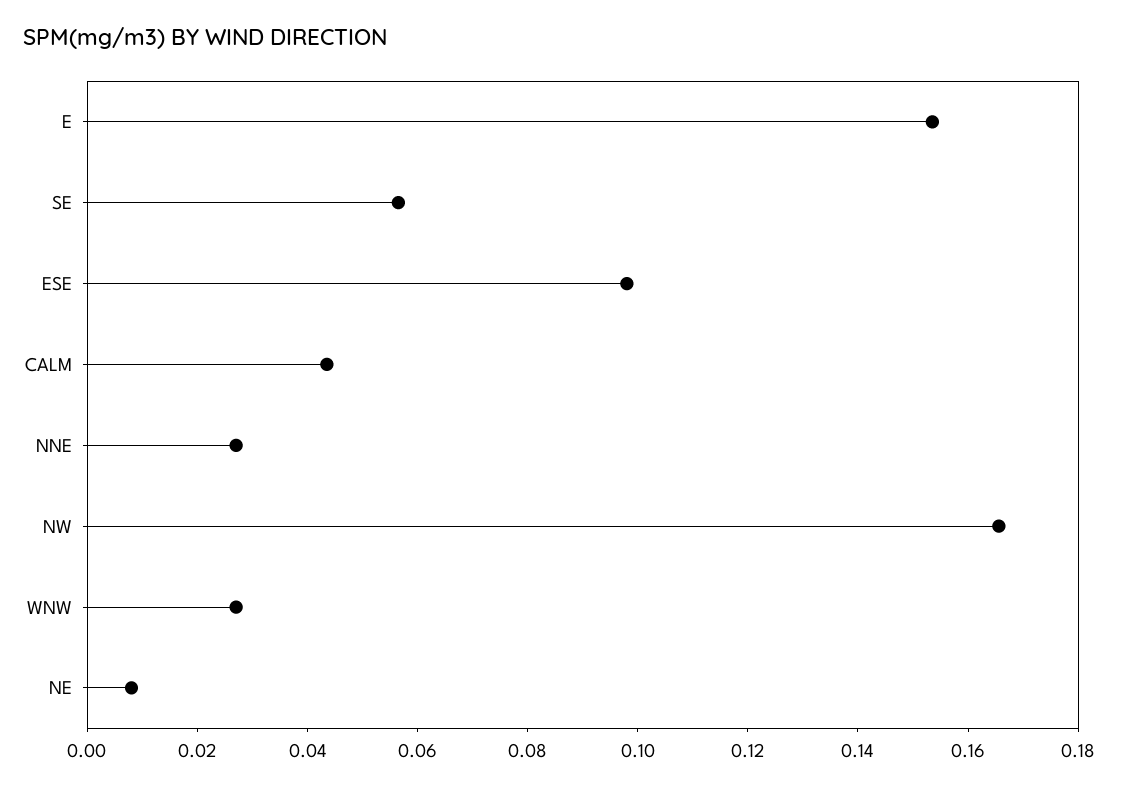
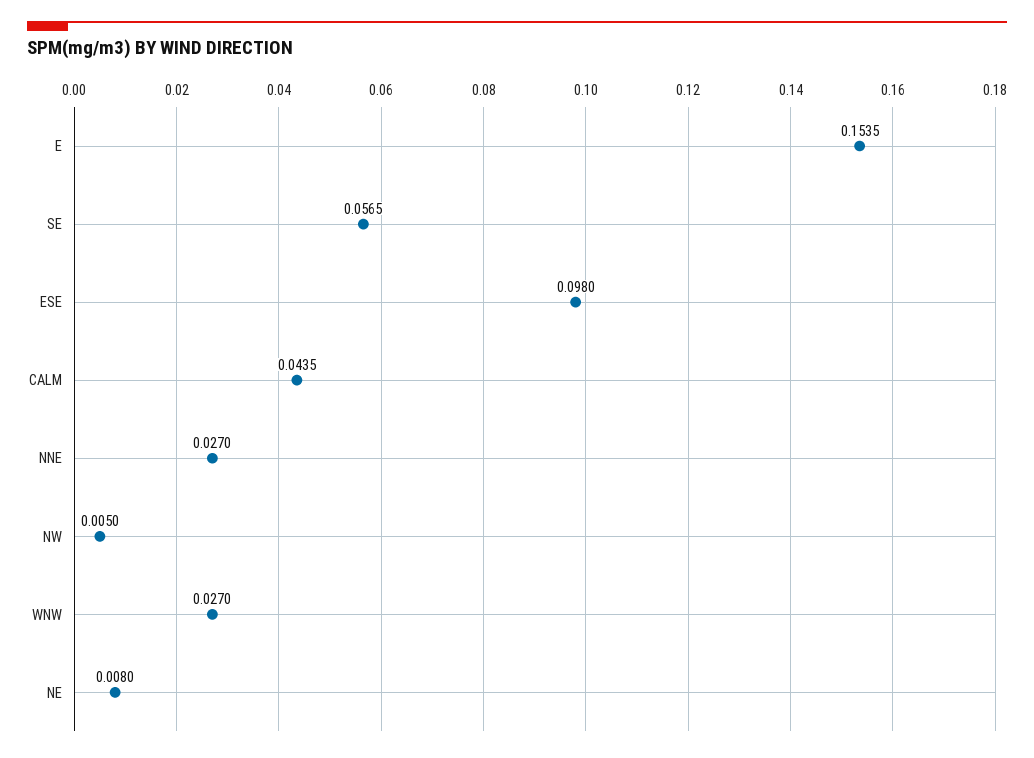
  {
    "E": 0.1535,
    "SE": 0.0565,
    "ESE": 0.098,
    "CALM": 0.0435,
    "NNE": 0.027,
-   "NW": 0.165,
+   "NW": 0.005,
    "WNW": 0.027,
    "NE": 0.008
  }

